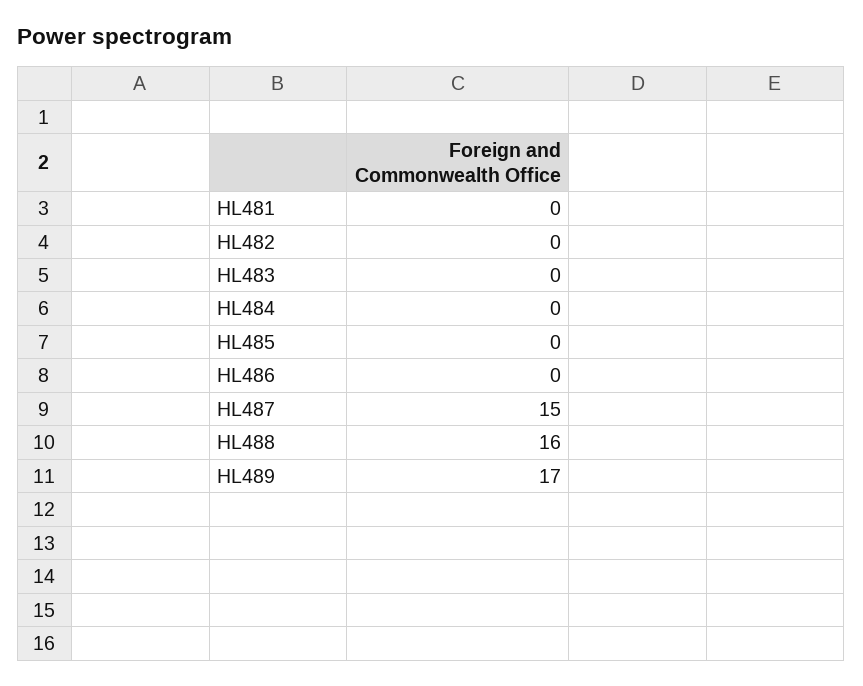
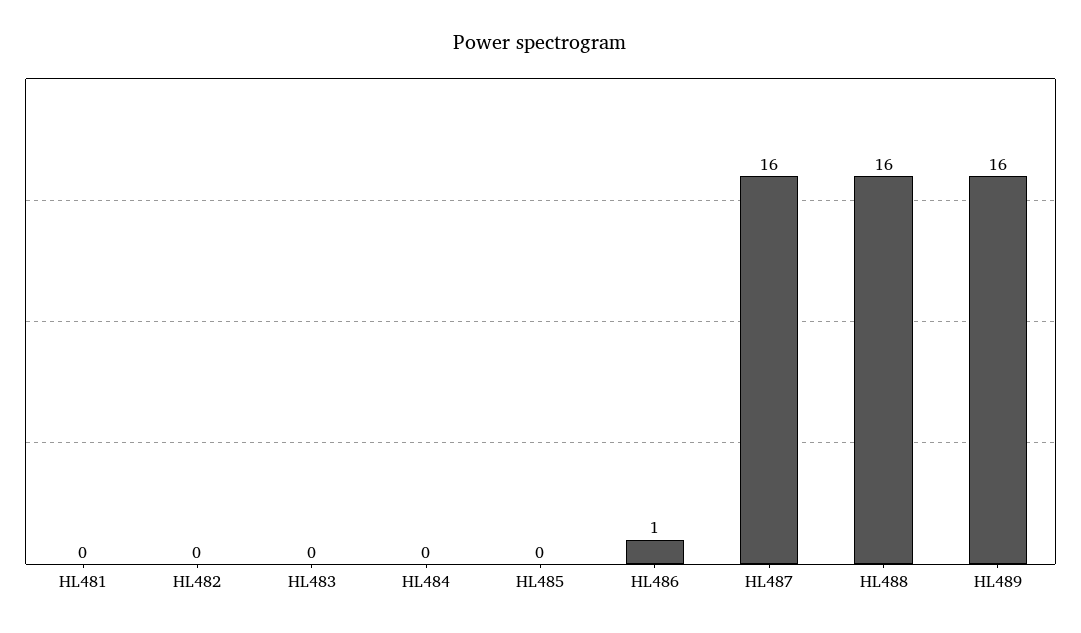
  {
    "HL481": 0,
    "HL482": 0,
    "HL483": 0,
    "HL484": 0,
    "HL485": 0,
-   "HL486": 0,
+   "HL486": 1,
-   "HL487": 15,
+   "HL487": 16,
    "HL488": 16,
-   "HL489": 17
+   "HL489": 16
  }

